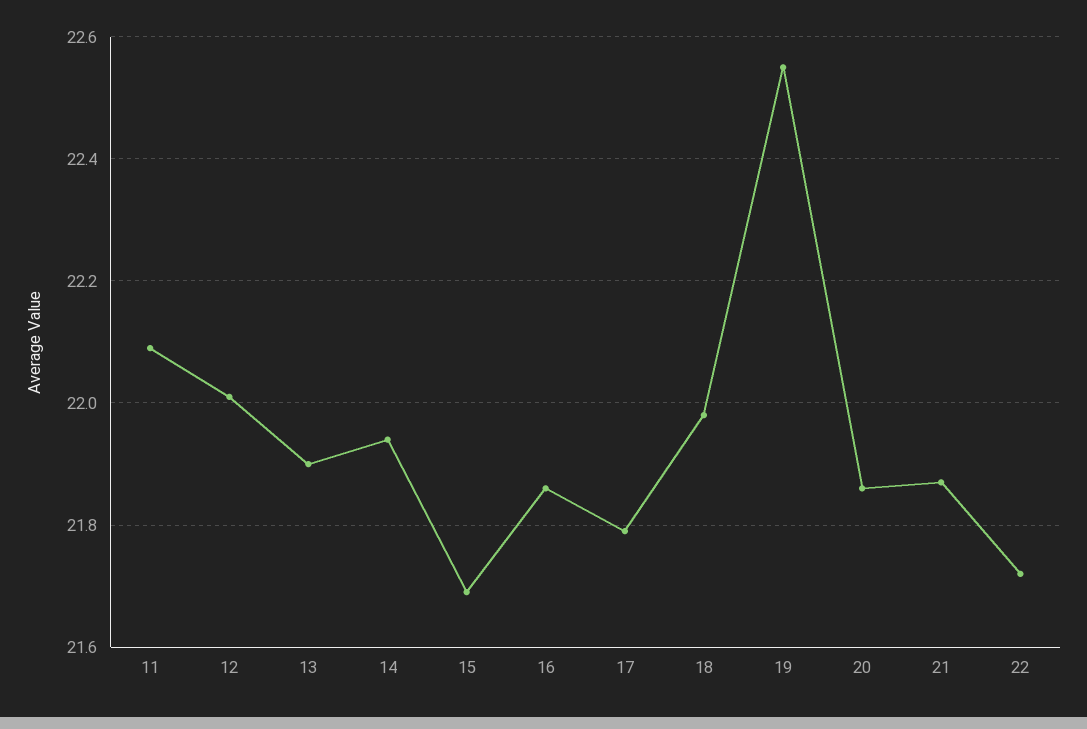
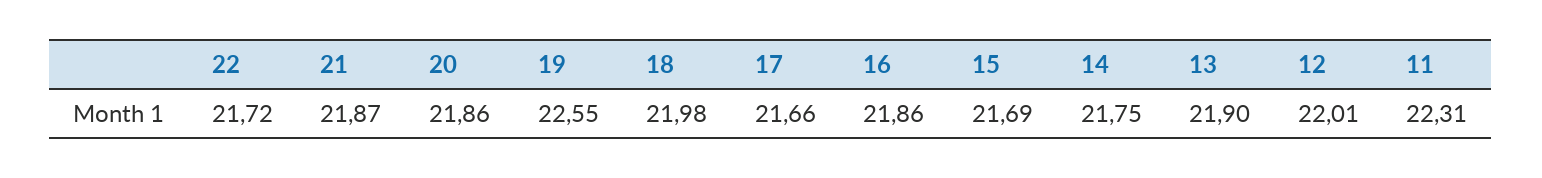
  {
-   "11": 22.1,
+   "11": 22.31,
    "12": 22.01,
    "13": 21.9,
-   "14": 21.95,
+   "14": 21.75,
    "15": 21.69,
    "16": 21.86,
-   "17": 21.8,
+   "17": 21.66,
    "18": 21.98,
    "19": 22.55,
    "20": 21.86,
    "21": 21.87,
    "22": 21.72
  }

